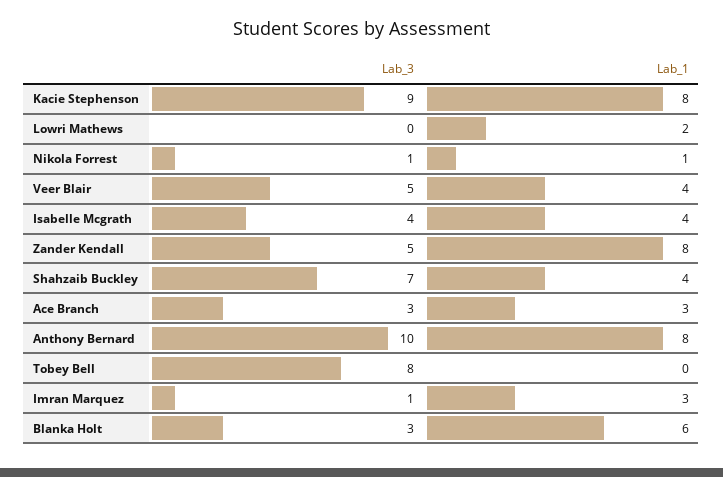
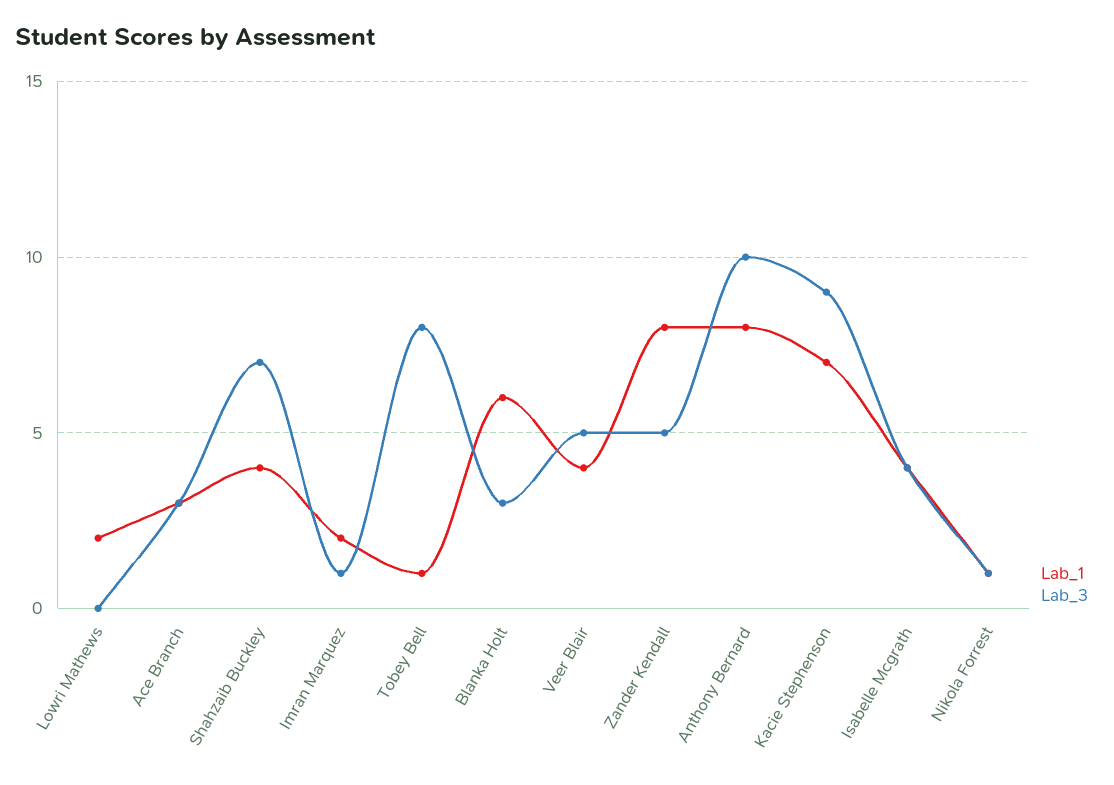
  {
    "Lab_3": {
      "Kacie Stephenson": 9,
      "Lowri Mathews": 0,
      "Nikola Forrest": 1,
      "Veer Blair": 5,
      "Isabelle Mcgrath": 4,
      "Zander Kendall": 5,
      "Shahzaib Buckley": 7,
      "Ace Branch": 3,
      "Anthony Bernard": 10,
      "Tobey Bell": 8,
      "Imran Marquez": 1,
      "Blanka Holt": 3
    },
    "Lab_1": {
-     "Kacie Stephenson": 8,
+     "Kacie Stephenson": 7,
      "Lowri Mathews": 2,
      "Nikola Forrest": 1,
      "Veer Blair": 4,
      "Isabelle Mcgrath": 4,
      "Zander Kendall": 8,
      "Shahzaib Buckley": 4,
      "Ace Branch": 3,
      "Anthony Bernard": 8,
-     "Tobey Bell": 0,
+     "Tobey Bell": 1,
-     "Imran Marquez": 3,
+     "Imran Marquez": 2,
      "Blanka Holt": 6
    }
  }

